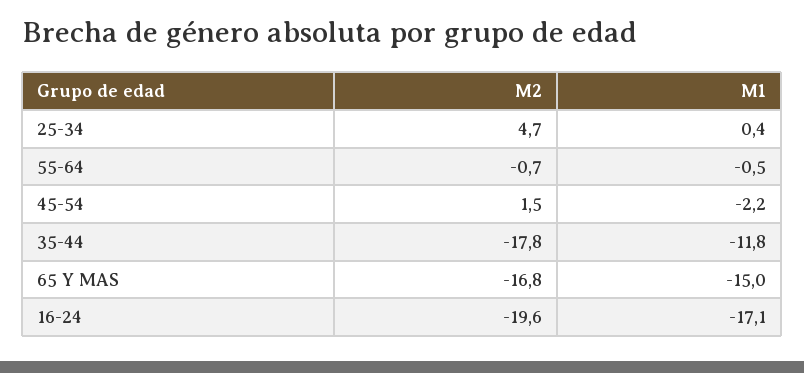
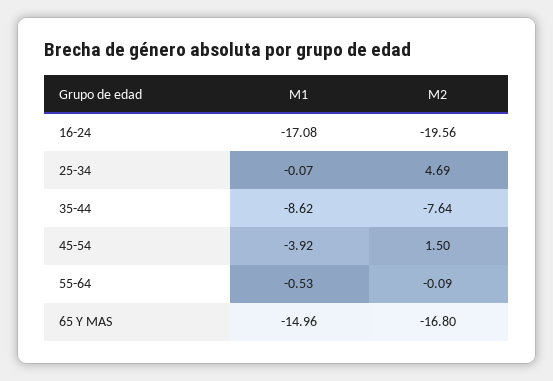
  {
    "M2": {
      "25-34": 4.69,
-     "55-64": -0.7,
+     "55-64": -0.09,
      "45-54": 1.5,
-     "35-44": -17.8,
+     "35-44": -7.64,
      "65 Y MAS": -16.8,
      "16-24": -19.56
    },
    "M1": {
-     "25-34": 0.4,
+     "25-34": -0.07,
      "55-64": -0.53,
-     "45-54": -2.2,
+     "45-54": -3.92,
-     "35-44": -11.8,
+     "35-44": -8.62,
      "65 Y MAS": -14.96,
      "16-24": -17.08
    }
  }

